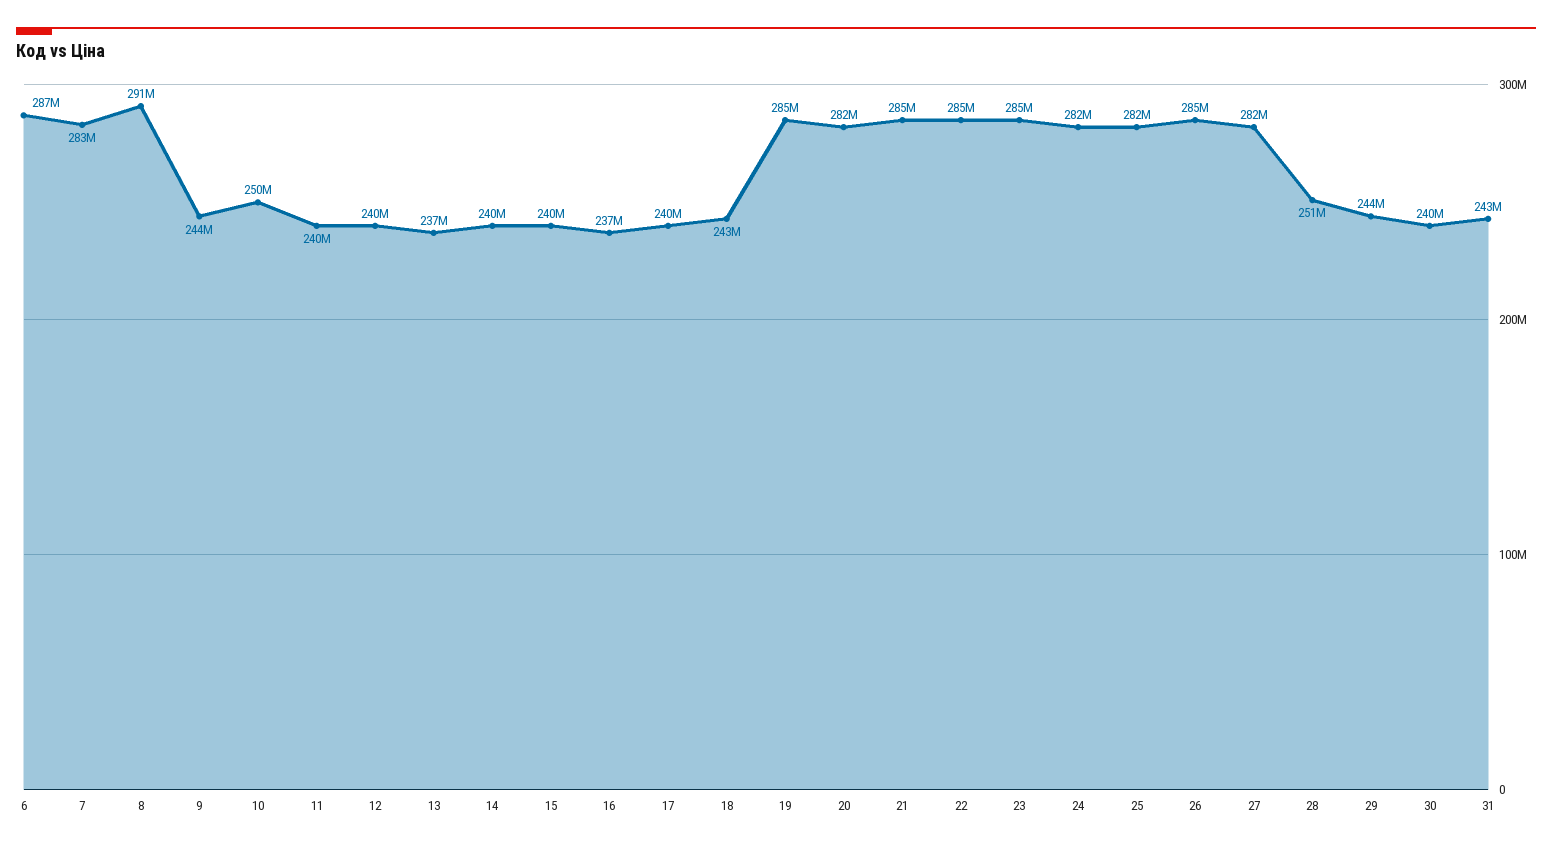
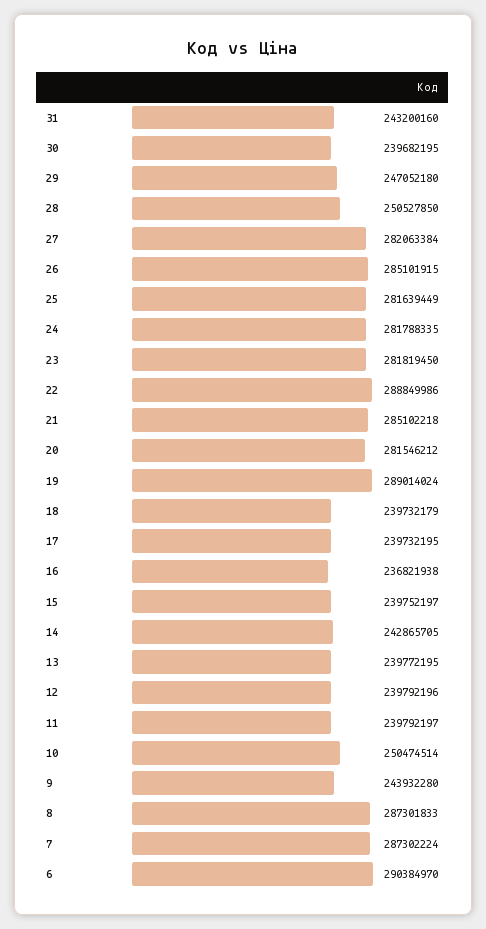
  {
-   "6": 287000000,
+   "6": 290384970,
-   "7": 283000000,
+   "7": 287302224,
-   "8": 291000000,
+   "8": 287301833,
    "9": 243932280,
    "10": 250474514,
    "11": 239792197,
    "12": 239792196,
-   "13": 237000000,
+   "13": 239772195,
-   "14": 240000000,
+   "14": 242865705,
    "15": 239752197,
    "16": 236821938,
    "17": 239732195,
-   "18": 243000000,
+   "18": 239732179,
-   "19": 285000000,
+   "19": 289014024,
    "20": 281546212,
    "21": 285102218,
-   "22": 285000000,
+   "22": 288849986,
-   "23": 285000000,
+   "23": 281819450,
    "24": 281788335,
    "25": 281639449,
    "26": 285101915,
    "27": 282063384,
    "28": 250527850,
-   "29": 244000000,
+   "29": 247052180,
    "30": 239682195,
    "31": 243200160
  }

